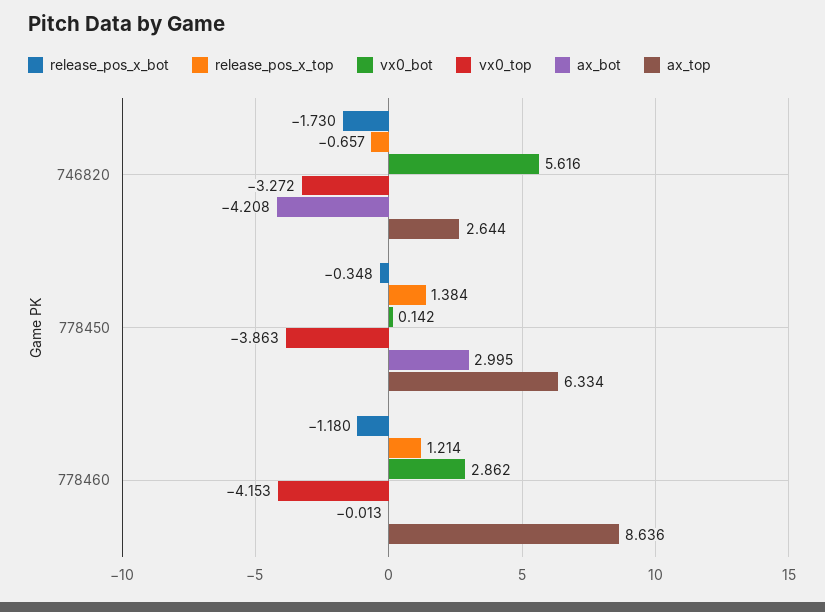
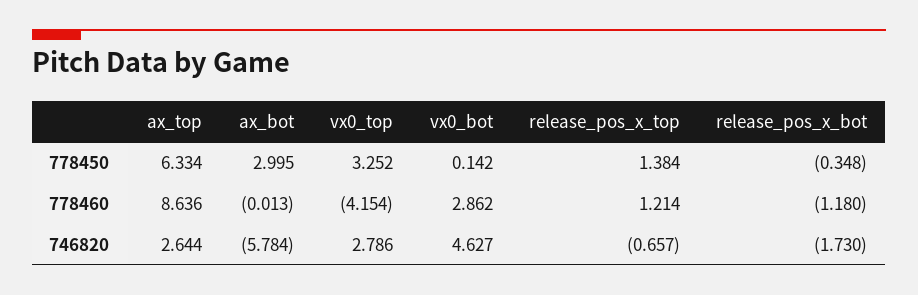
  {
    "release_pos_x_bot": {
      "746820": -1.73,
      "778450": -0.348,
      "778460": -1.18
    },
    "release_pos_x_top": {
      "746820": -0.657,
      "778450": 1.384,
      "778460": 1.214
    },
    "vx0_bot": {
-     "746820": 5.616,
+     "746820": 4.627,
      "778450": 0.142,
      "778460": 2.862
    },
    "vx0_top": {
-     "746820": -3.272,
+     "746820": 2.786,
-     "778450": -3.863,
+     "778450": 3.252,
-     "778460": -4.153
+     "778460": -4.154
    },
    "ax_bot": {
-     "746820": -4.208,
+     "746820": -5.784,
      "778450": 2.995,
      "778460": -0.013
    },
    "ax_top": {
      "746820": 2.644,
      "778450": 6.334,
      "778460": 8.636
    }
  }

